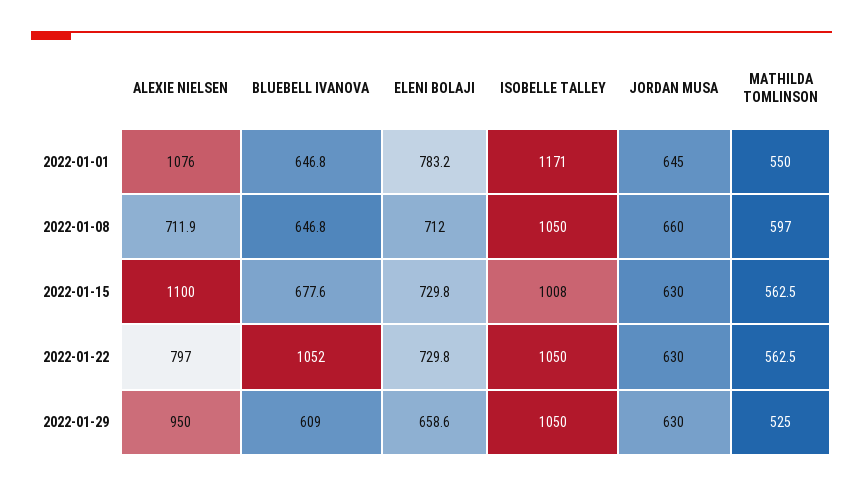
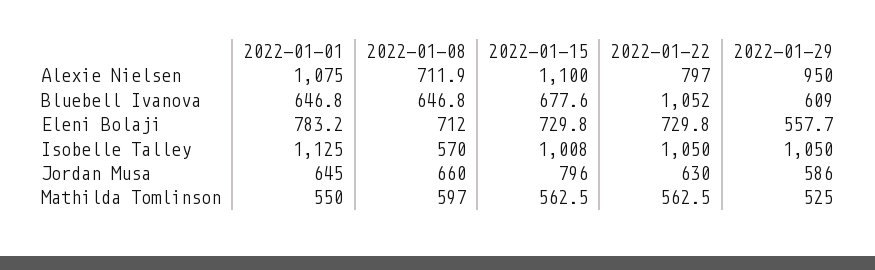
  {
    "ALEXIE NIELSEN": {
-     "2022-01-01": 1076,
+     "2022-01-01": 1075,
      "2022-01-08": 711.9,
      "2022-01-15": 1100,
      "2022-01-22": 797,
      "2022-01-29": 950
    },
    "BLUEBELL IVANOVA": {
      "2022-01-01": 646.8,
      "2022-01-08": 646.8,
      "2022-01-15": 677.6,
      "2022-01-22": 1052,
      "2022-01-29": 609
    },
    "ELENI BOLAJI": {
      "2022-01-01": 783.2,
      "2022-01-08": 712,
      "2022-01-15": 729.8,
      "2022-01-22": 729.8,
-     "2022-01-29": 658.6
+     "2022-01-29": 557.7
    },
    "ISOBELLE TALLEY": {
-     "2022-01-01": 1171,
+     "2022-01-01": 1125,
-     "2022-01-08": 1050,
+     "2022-01-08": 570,
      "2022-01-15": 1008,
      "2022-01-22": 1050,
      "2022-01-29": 1050
    },
    "JORDAN MUSA": {
      "2022-01-01": 645,
      "2022-01-08": 660,
-     "2022-01-15": 630,
+     "2022-01-15": 796,
      "2022-01-22": 630,
-     "2022-01-29": 630
+     "2022-01-29": 586
    },
    "MATHILDA TOMLINSON": {
      "2022-01-01": 550,
      "2022-01-08": 597,
      "2022-01-15": 562.5,
      "2022-01-22": 562.5,
      "2022-01-29": 525
    }
  }

